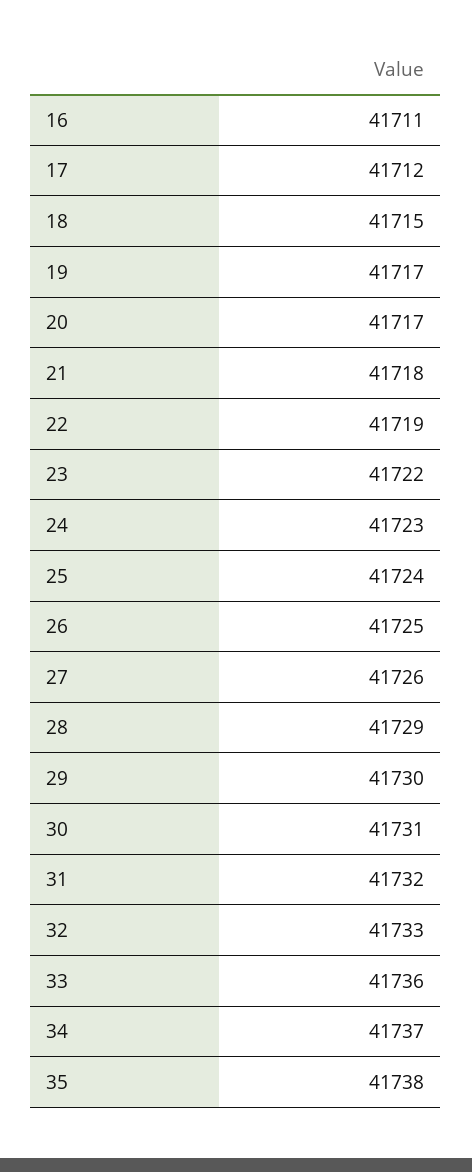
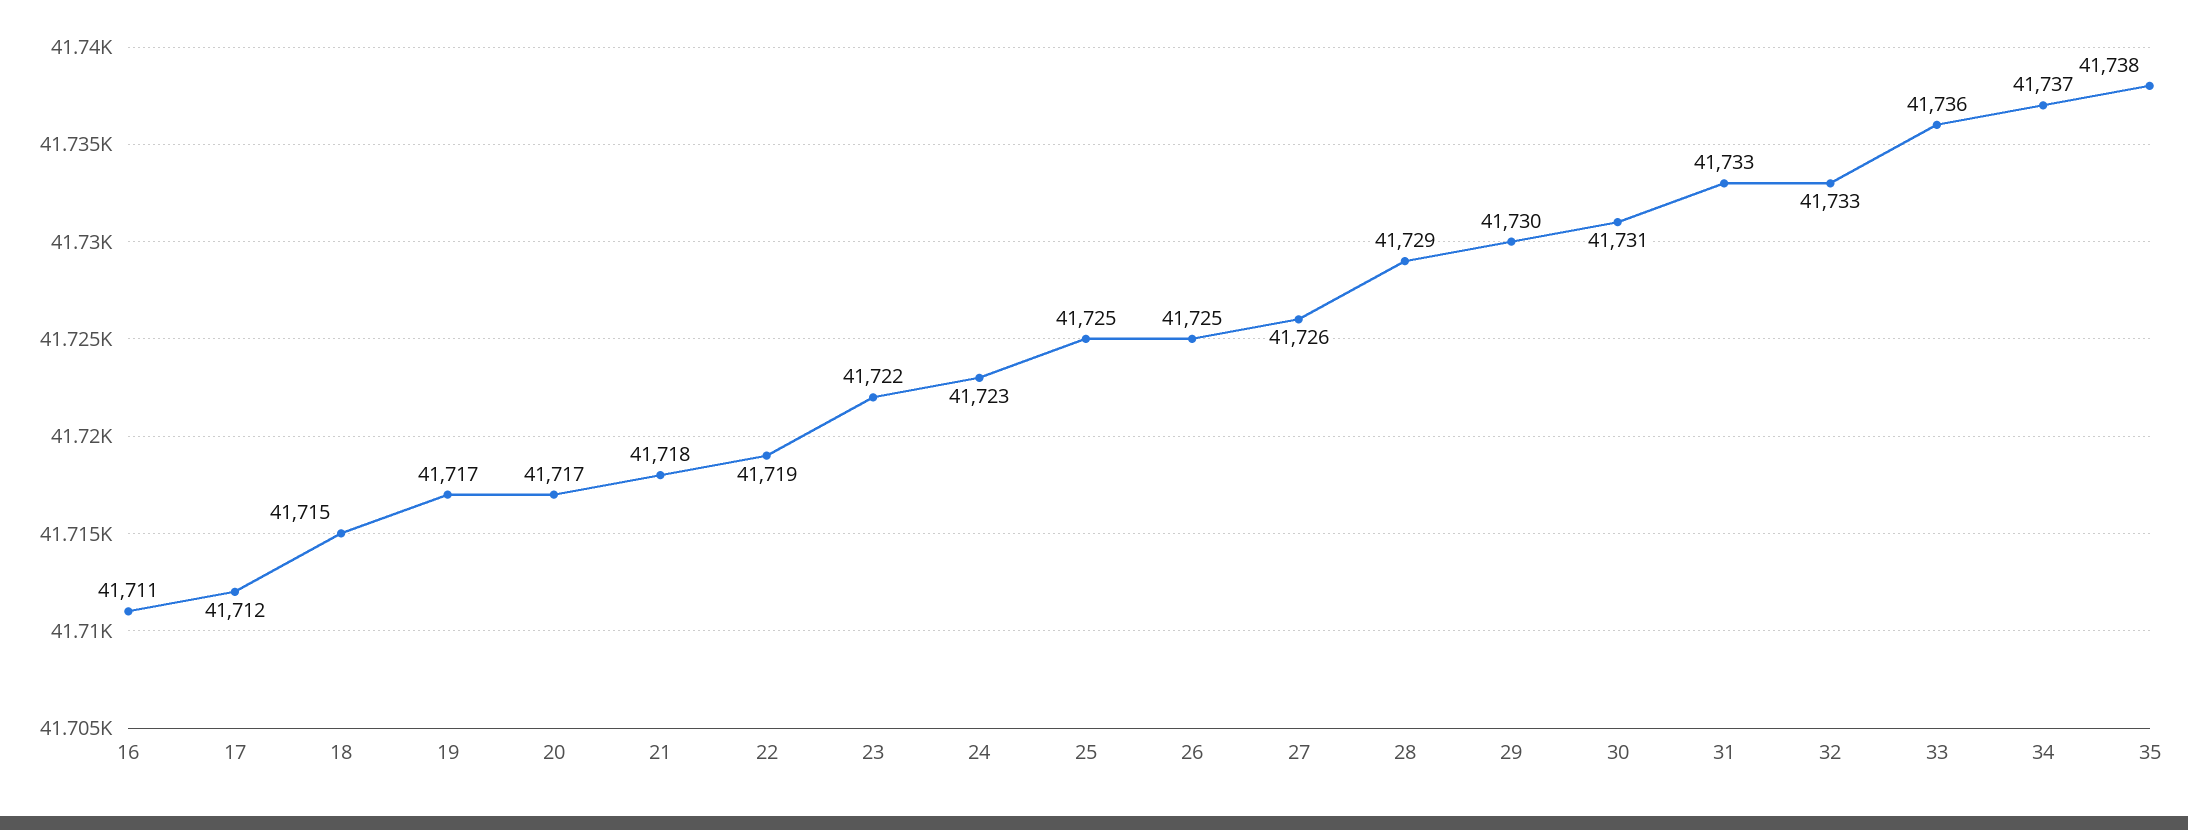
  {
    "16": 41711,
    "17": 41712,
    "18": 41715,
    "19": 41717,
    "20": 41717,
    "21": 41718,
    "22": 41719,
    "23": 41722,
    "24": 41723,
-   "25": 41724,
+   "25": 41725,
    "26": 41725,
    "27": 41726,
    "28": 41729,
    "29": 41730,
    "30": 41731,
-   "31": 41732,
+   "31": 41733,
    "32": 41733,
    "33": 41736,
    "34": 41737,
    "35": 41738
  }

